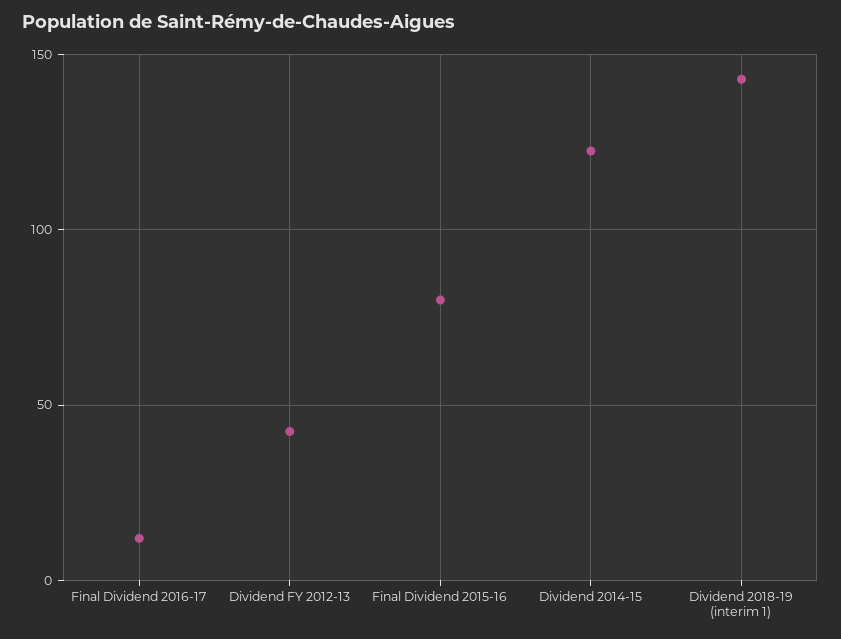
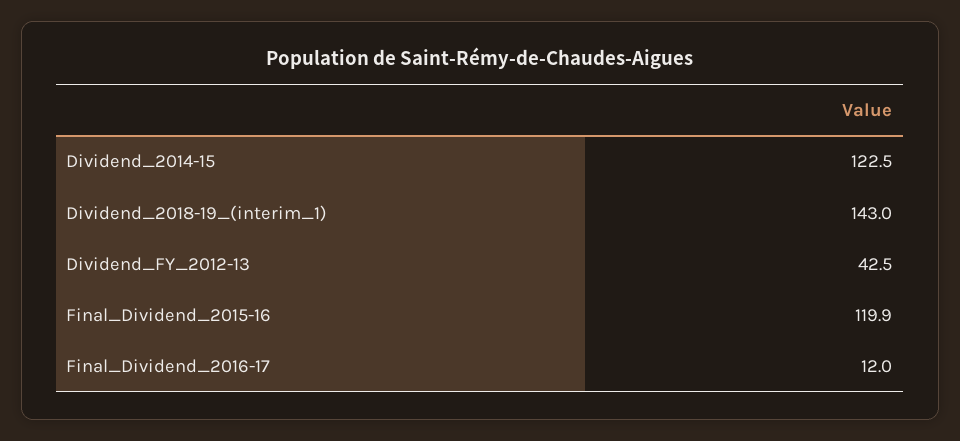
  {
    "Final Dividend 2016-17": 12,
    "Dividend FY 2012-13": 42.5,
-   "Final Dividend 2015-16": 80,
+   "Final Dividend 2015-16": 119.9,
    "Dividend 2014-15": 122.5,
    "Dividend 2018-19 (interim 1)": 143
  }

